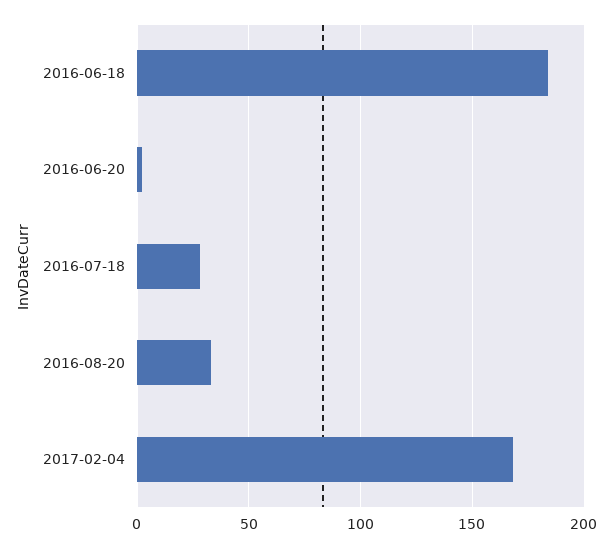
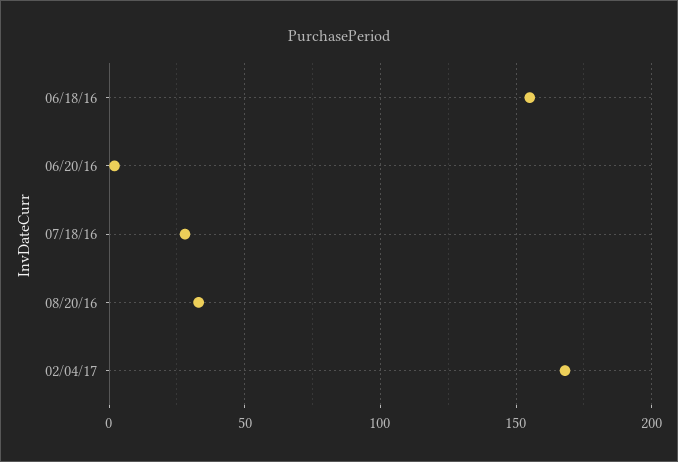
  {
-   "2016-06-18": 185,
+   "2016-06-18": 155,
    "2016-06-20": 0,
    "2016-07-18": 30,
    "2016-08-20": 35,
    "2017-02-04": 170
  }

